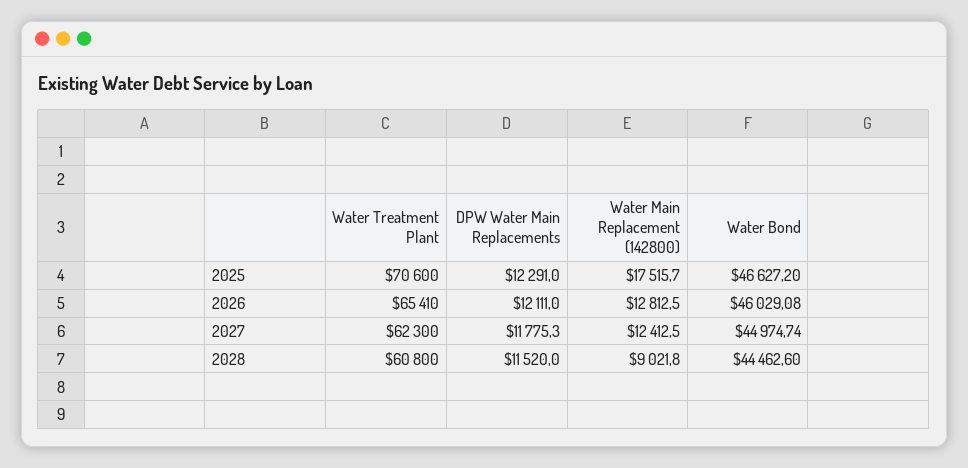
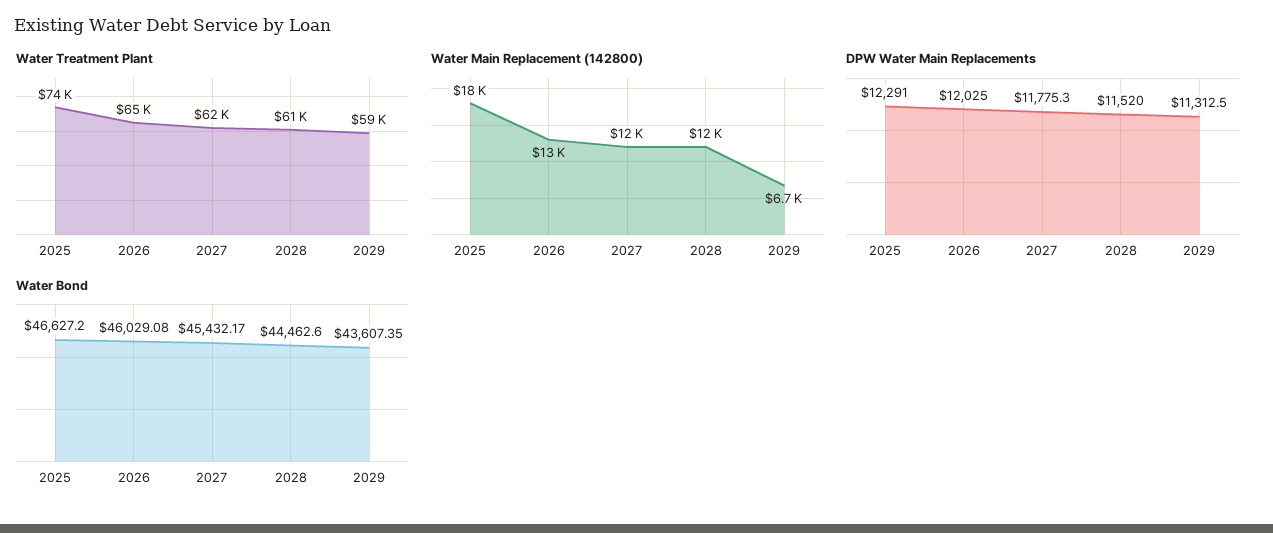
  {
    "Water Treatment Plant": {
-     "2025": 70600,
+     "2025": 74000,
      "2026": 65410,
      "2027": 62300,
-     "2028": 60800
+     "2028": 60800,
+     "2029": 59000
    },
    "DPW Water Main Replacements": {
      "2025": 12291,
-     "2026": 12111,
+     "2026": 12025,
      "2027": 11775.3,
-     "2028": 11520
+     "2028": 11520,
+     "2029": 11312.5
    },
    "Water Main Replacement (142800)": {
      "2025": 17515.7,
      "2026": 12812.5,
      "2027": 12412.5,
-     "2028": 9021.8
+     "2028": 12000,
+     "2029": 6700
    },
    "Water Bond": {
      "2025": 46627.2,
      "2026": 46029.08,
-     "2027": 44974.74,
+     "2027": 45432.17,
-     "2028": 44462.6
+     "2028": 44462.6,
+     "2029": 43607.35
    }
  }

